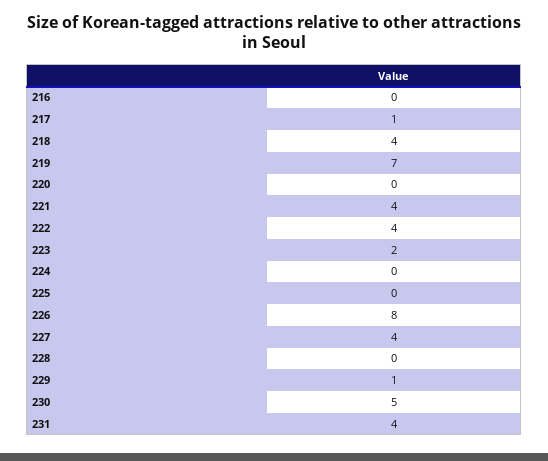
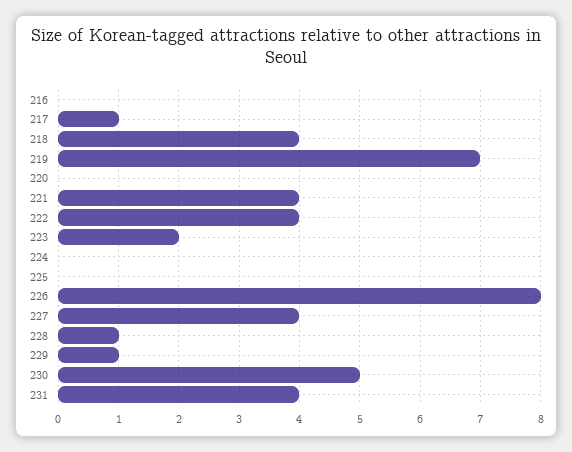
  {
    "216": 0,
    "217": 1,
    "218": 4,
    "219": 7,
    "220": 0,
    "221": 4,
    "222": 4,
    "223": 2,
    "224": 0,
    "225": 0,
    "226": 8,
    "227": 4,
-   "228": 0,
+   "228": 1,
    "229": 1,
    "230": 5,
    "231": 4
  }

